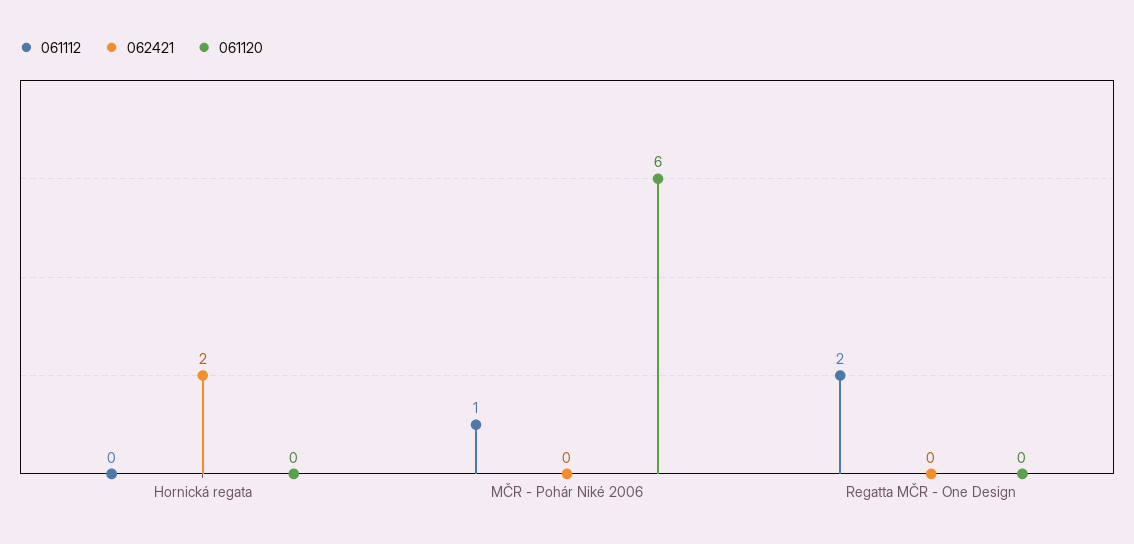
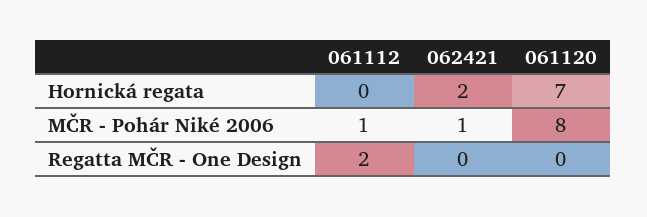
  {
    "061112": {
      "Hornická regata": 0,
      "MČR - Pohár Niké 2006": 1,
      "Regatta MČR - One Design": 2
    },
    "062421": {
      "Hornická regata": 2,
-     "MČR - Pohár Niké 2006": 0,
+     "MČR - Pohár Niké 2006": 1,
      "Regatta MČR - One Design": 0
    },
    "061120": {
-     "Hornická regata": 0,
+     "Hornická regata": 7,
-     "MČR - Pohár Niké 2006": 6,
+     "MČR - Pohár Niké 2006": 8,
      "Regatta MČR - One Design": 0
    }
  }

